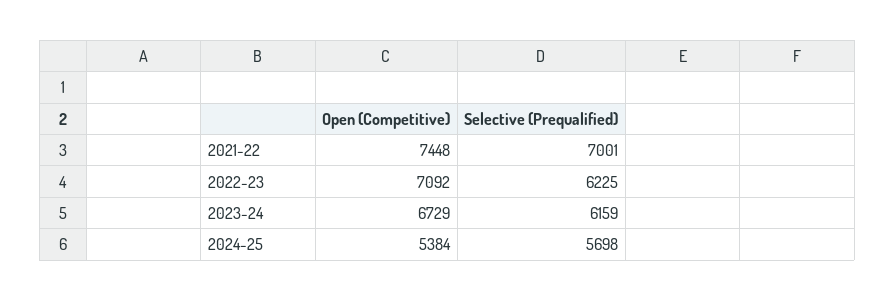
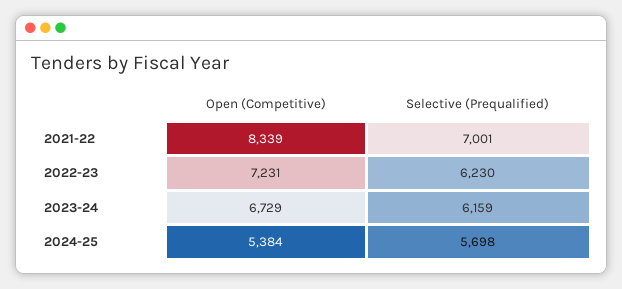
  {
    "Open (Competitive)": {
-     "2021-22": 7448,
+     "2021-22": 8339,
-     "2022-23": 7092,
+     "2022-23": 7231,
      "2023-24": 6729,
      "2024-25": 5384
    },
    "Selective (Prequalified)": {
      "2021-22": 7001,
-     "2022-23": 6225,
+     "2022-23": 6230,
      "2023-24": 6159,
      "2024-25": 5698
    }
  }

